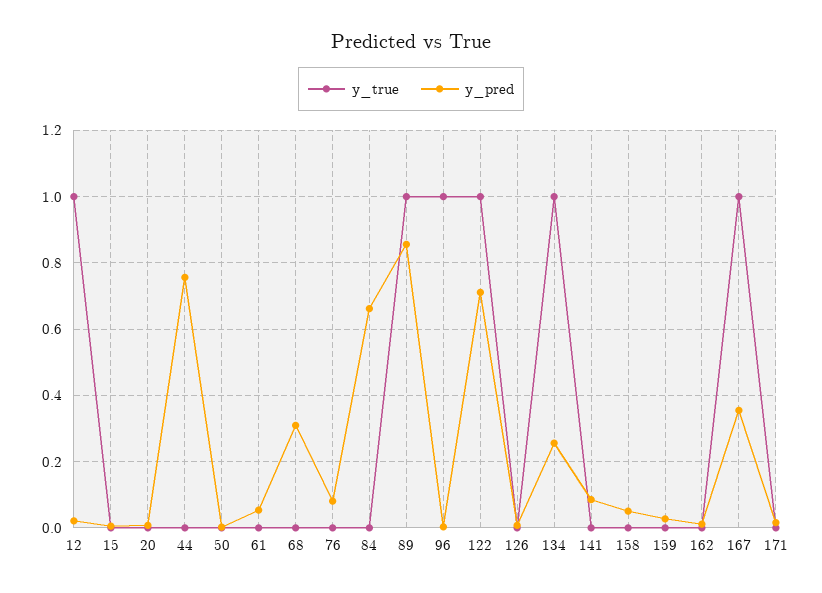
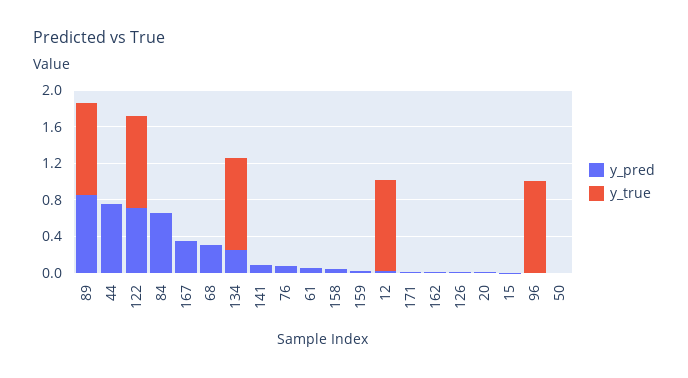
  {
    "y_true": {
      "12": 1,
      "15": 0,
      "20": 0,
      "44": 0,
      "50": 0,
      "61": 0,
      "68": 0,
      "76": 0,
      "84": 0,
      "89": 1,
      "96": 1,
      "122": 1,
      "126": 0,
      "134": 1,
      "141": 0,
      "158": 0,
      "159": 0,
      "162": 0,
-     "167": 1,
+     "167": 0,
      "171": 0
    },
    "y_pred": {
      "12": 0.02,
      "15": 0,
      "20": 0,
      "44": 0.76,
      "50": 0,
      "61": 0.06,
      "68": 0.3,
      "76": 0.08,
      "84": 0.66,
      "89": 0.86,
      "96": 0,
      "122": 0.72,
      "126": 0,
      "134": 0.26,
      "141": 0.08,
      "158": 0.06,
      "159": 0.02,
      "162": 0.02,
      "167": 0.36,
      "171": 0.02
    }
  }

